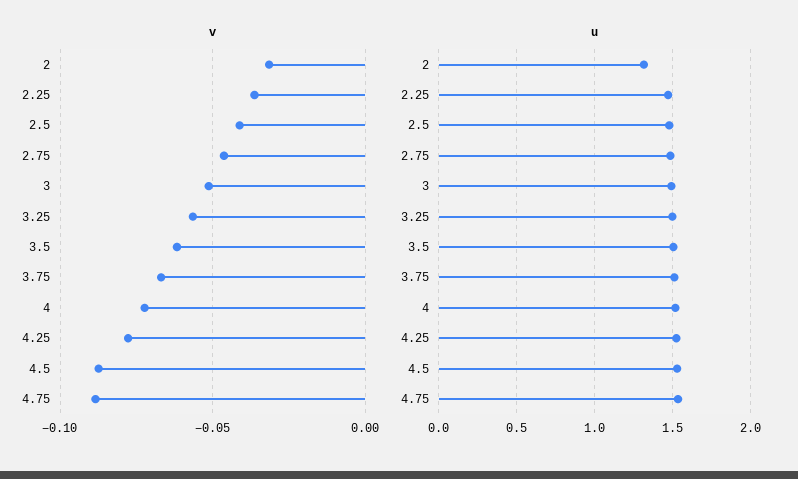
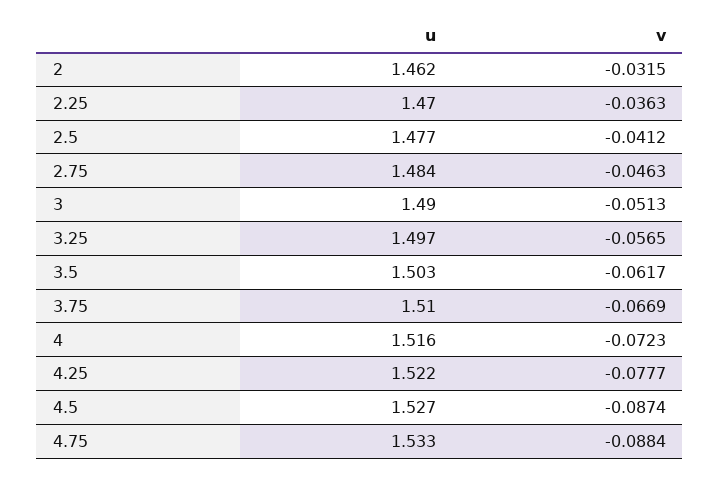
  {
    "v": {
      "2": -0.0315,
      "2.25": -0.0363,
      "2.5": -0.0412,
      "2.75": -0.0463,
      "3": -0.0513,
      "3.25": -0.0565,
      "3.5": -0.0617,
      "3.75": -0.0669,
      "4": -0.0723,
      "4.25": -0.0777,
      "4.5": -0.0874,
      "4.75": -0.0884
    },
    "u": {
-     "2": 1.3,
+     "2": 1.462,
      "2.25": 1.47,
      "2.5": 1.477,
      "2.75": 1.484,
      "3": 1.49,
      "3.25": 1.497,
      "3.5": 1.503,
      "3.75": 1.51,
      "4": 1.516,
      "4.25": 1.522,
      "4.5": 1.527,
      "4.75": 1.533
    }
  }

